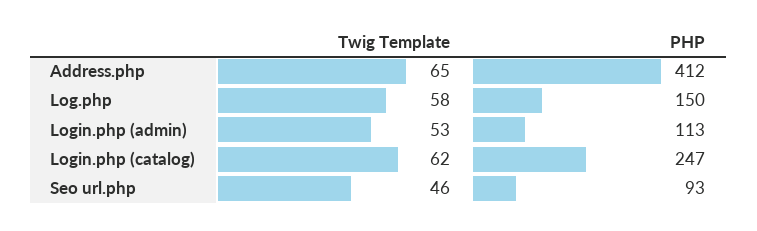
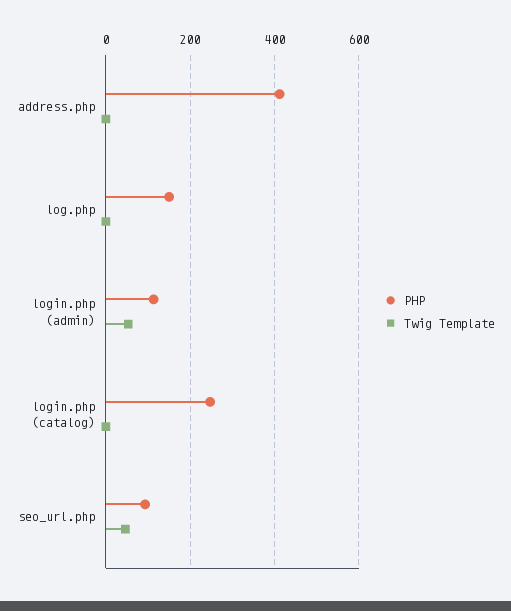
  {
    "Twig Template": {
-     "Address.php": 65,
+     "Address.php": 0,
-     "Log.php": 58,
+     "Log.php": 0,
      "Login.php (admin)": 53,
-     "Login.php (catalog)": 62,
+     "Login.php (catalog)": 0,
      "Seo url.php": 46
    },
    "PHP": {
      "Address.php": 412,
      "Log.php": 150,
      "Login.php (admin)": 113,
      "Login.php (catalog)": 247,
      "Seo url.php": 93
    }
  }

